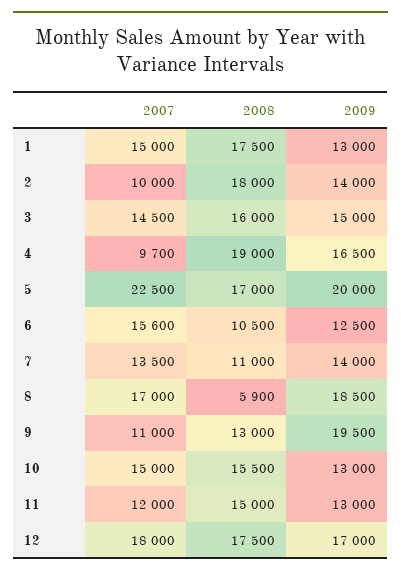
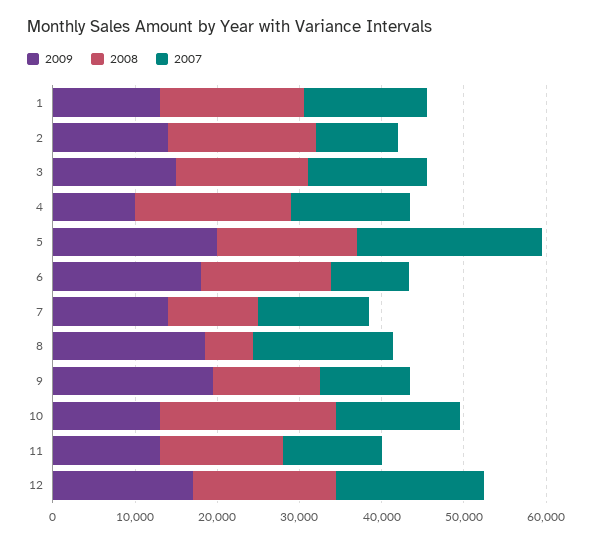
  {
    "2007": {
      "1": 15000,
      "2": 10000,
      "3": 14500,
-     "4": 9700,
+     "4": 14000,
      "5": 22500,
-     "6": 15600,
+     "6": 10000,
      "7": 13500,
      "8": 17000,
      "9": 11000,
      "10": 15000,
      "11": 12000,
      "12": 18000
    },
    "2008": {
      "1": 17500,
      "2": 18000,
      "3": 16000,
      "4": 19000,
      "5": 17000,
-     "6": 10500,
+     "6": 16000,
      "7": 11000,
      "8": 5900,
      "9": 13000,
-     "10": 15500,
+     "10": 22000,
      "11": 15000,
      "12": 17500
    },
    "2009": {
      "1": 13000,
      "2": 14000,
      "3": 15000,
-     "4": 16500,
+     "4": 10000,
      "5": 20000,
-     "6": 12500,
+     "6": 18000,
      "7": 14000,
      "8": 18500,
      "9": 19500,
      "10": 13000,
      "11": 13000,
      "12": 17000
    }
  }

